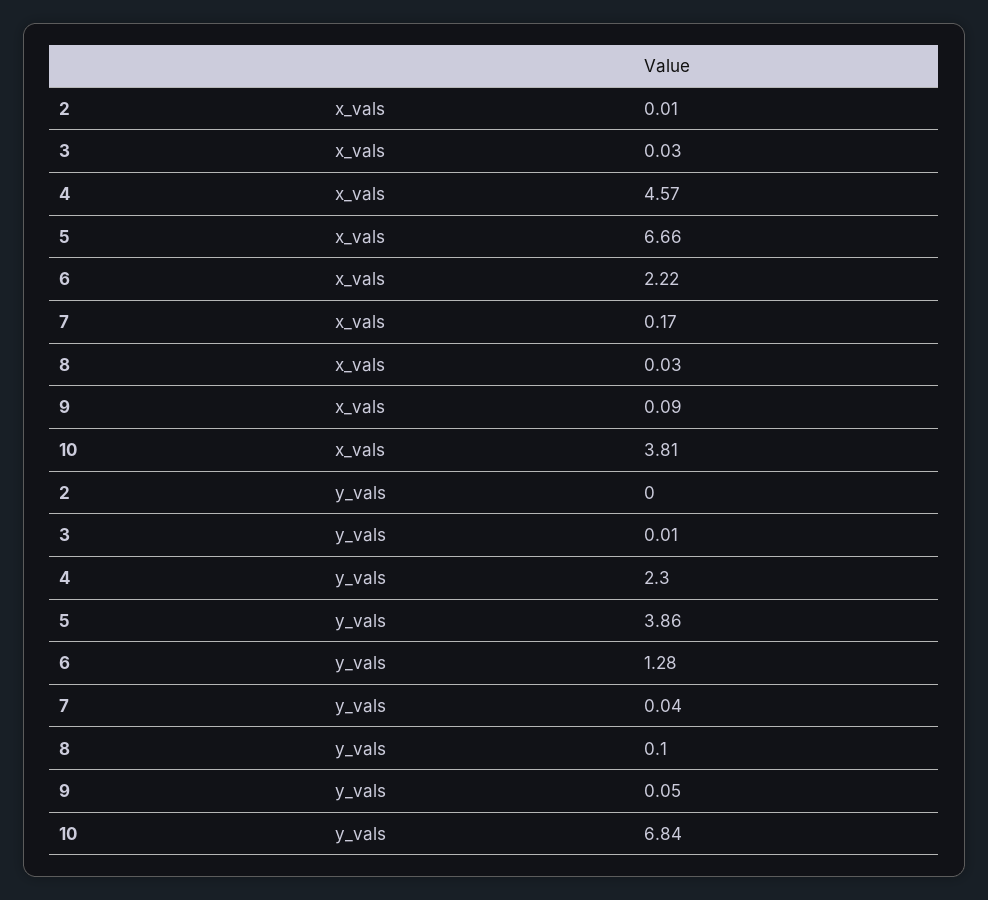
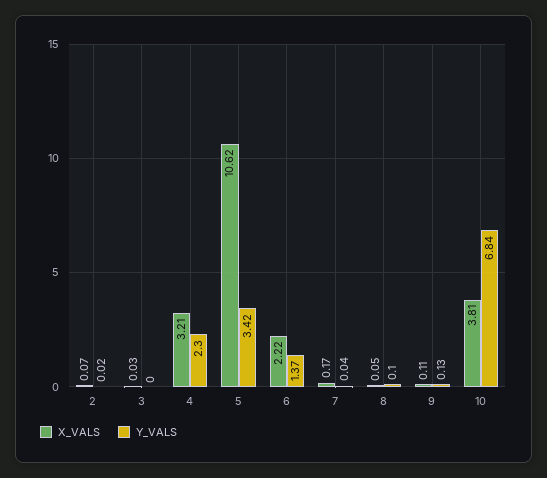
  {
    "x_vals": {
-     "2": 0.01,
+     "2": 0.07,
      "3": 0.03,
-     "4": 4.57,
+     "4": 3.21,
-     "5": 6.66,
+     "5": 10.62,
      "6": 2.22,
      "7": 0.17,
-     "8": 0.03,
+     "8": 0.05,
-     "9": 0.09,
+     "9": 0.11,
      "10": 3.81
    },
    "y_vals": {
-     "2": 0,
+     "2": 0.02,
-     "3": 0.01,
+     "3": 0,
      "4": 2.3,
-     "5": 3.86,
+     "5": 3.42,
-     "6": 1.28,
+     "6": 1.37,
      "7": 0.04,
      "8": 0.1,
-     "9": 0.05,
+     "9": 0.13,
      "10": 6.84
    }
  }

